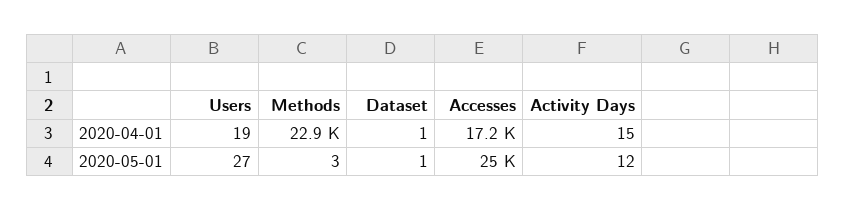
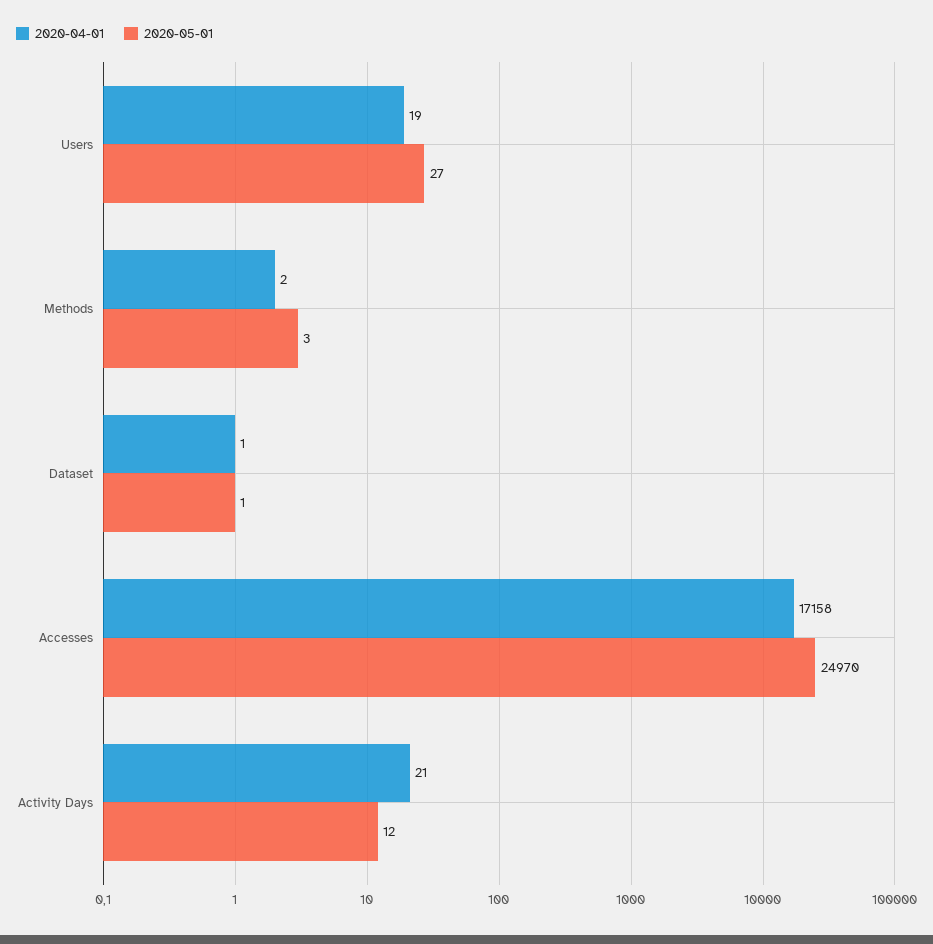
  {
    "2020-04-01": {
      "Users": 19,
-     "Methods": 22900,
+     "Methods": 2,
      "Dataset": 1,
      "Accesses": 17158,
-     "Activity Days": 15
+     "Activity Days": 21
    },
    "2020-05-01": {
      "Users": 27,
      "Methods": 3,
      "Dataset": 1,
      "Accesses": 24970,
      "Activity Days": 12
    }
  }

